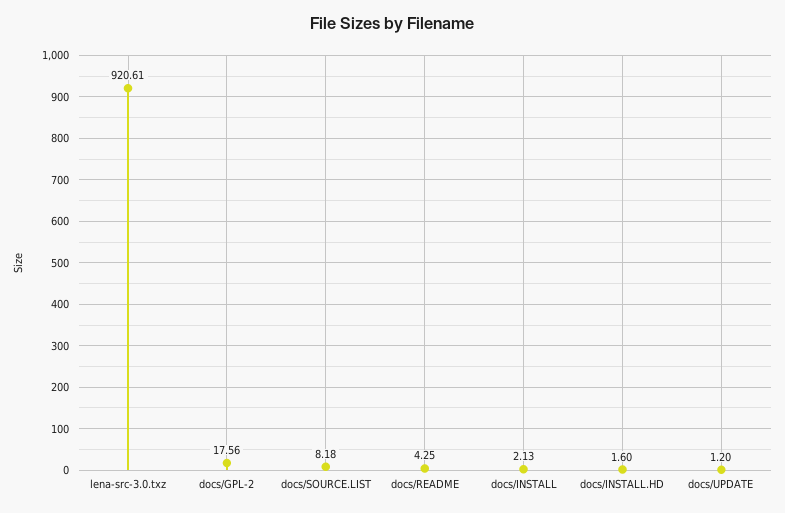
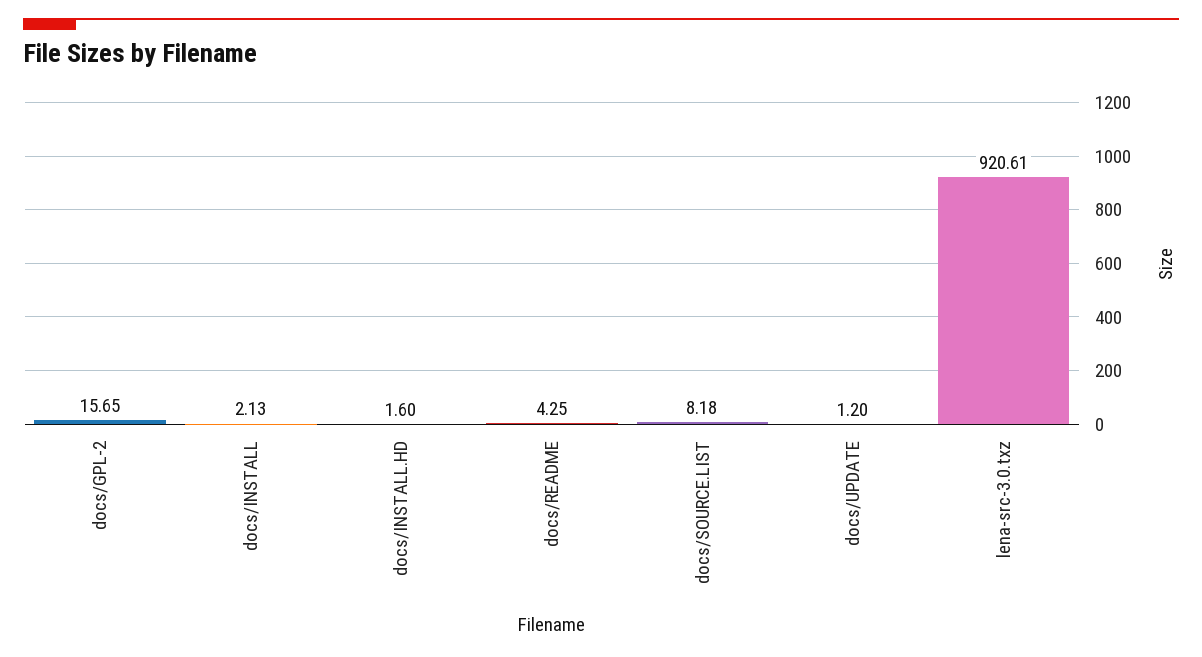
  {
    "lena-src-3.0.txz": 920.61,
-   "docs/GPL-2": 17.56,
+   "docs/GPL-2": 15.65,
    "docs/SOURCE.LIST": 8.18,
    "docs/README": 4.25,
    "docs/INSTALL": 2.13,
    "docs/INSTALL.HD": 1.6,
    "docs/UPDATE": 1.2
  }

